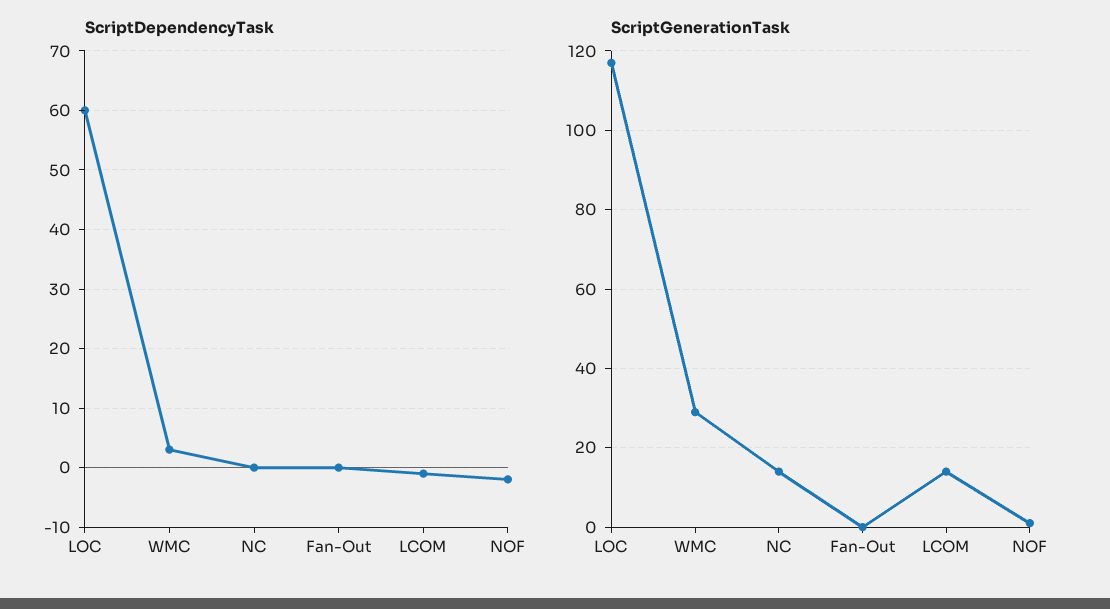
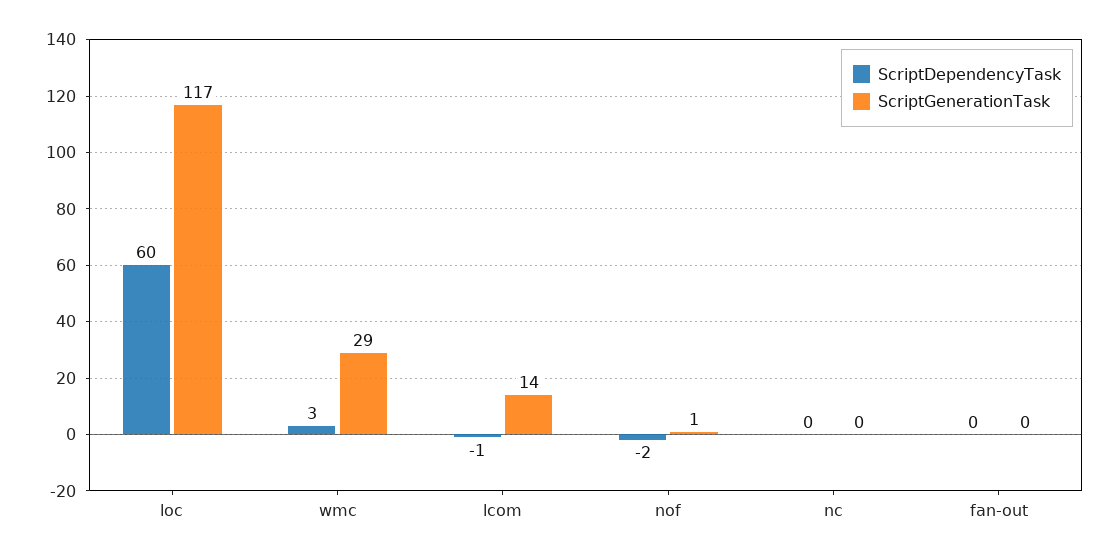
  {
    "ScriptDependencyTask": {
      "LOC": 60,
      "WMC": 3,
      "NC": 0,
      "Fan-Out": 0,
      "LCOM": -1,
      "NOF": -2
    },
    "ScriptGenerationTask": {
      "LOC": 117,
      "WMC": 29,
-     "NC": 15,
+     "NC": 0,
      "Fan-Out": 0,
      "LCOM": 14,
      "NOF": 1
    }
  }

